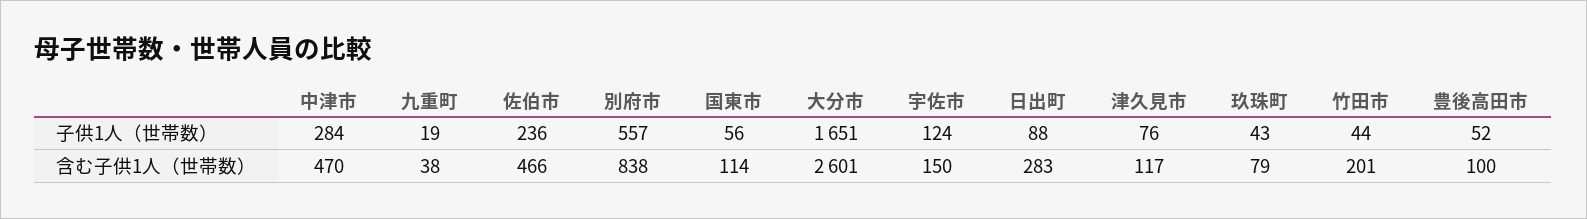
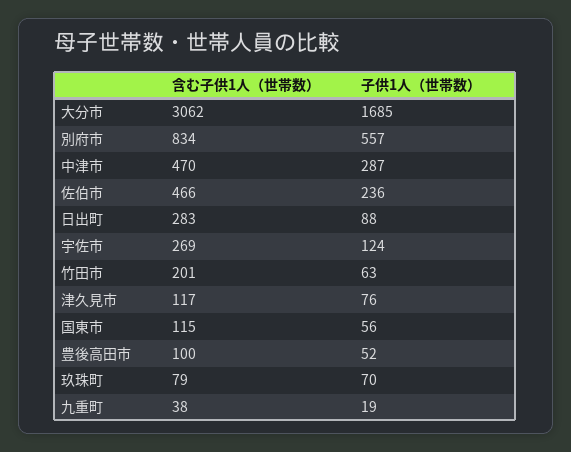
  {
    "中津市": {
-     "子供1人（世帯数）": 284,
+     "子供1人（世帯数）": 287,
      "含む子供1人（世帯数）": 470
    },
    "九重町": {
      "子供1人（世帯数）": 19,
      "含む子供1人（世帯数）": 38
    },
    "佐伯市": {
      "子供1人（世帯数）": 236,
      "含む子供1人（世帯数）": 466
    },
    "別府市": {
      "子供1人（世帯数）": 557,
-     "含む子供1人（世帯数）": 838
+     "含む子供1人（世帯数）": 834
    },
    "国東市": {
      "子供1人（世帯数）": 56,
-     "含む子供1人（世帯数）": 114
+     "含む子供1人（世帯数）": 115
    },
    "大分市": {
-     "子供1人（世帯数）": 1651,
+     "子供1人（世帯数）": 1685,
-     "含む子供1人（世帯数）": 2601
+     "含む子供1人（世帯数）": 3062
    },
    "宇佐市": {
      "子供1人（世帯数）": 124,
-     "含む子供1人（世帯数）": 150
+     "含む子供1人（世帯数）": 269
    },
    "日出町": {
      "子供1人（世帯数）": 88,
      "含む子供1人（世帯数）": 283
    },
    "津久見市": {
      "子供1人（世帯数）": 76,
      "含む子供1人（世帯数）": 117
    },
    "玖珠町": {
-     "子供1人（世帯数）": 43,
+     "子供1人（世帯数）": 70,
      "含む子供1人（世帯数）": 79
    },
    "竹田市": {
-     "子供1人（世帯数）": 44,
+     "子供1人（世帯数）": 63,
      "含む子供1人（世帯数）": 201
    },
    "豊後高田市": {
      "子供1人（世帯数）": 52,
      "含む子供1人（世帯数）": 100
    }
  }

